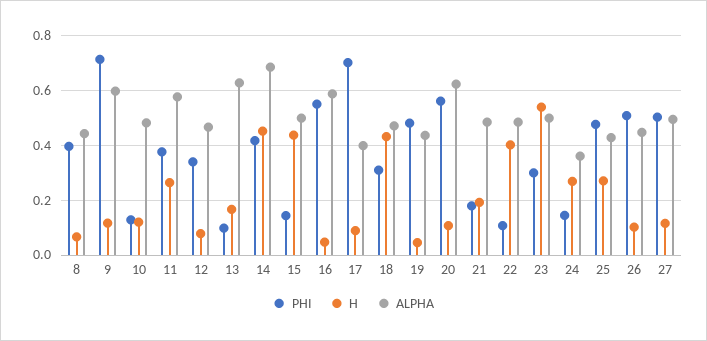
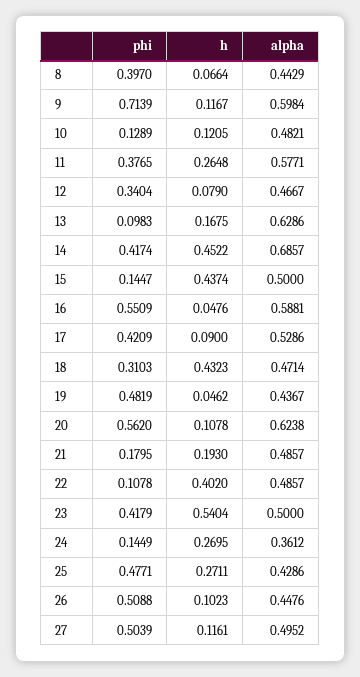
  {
    "PHI": {
      "8": 0.397,
      "9": 0.7139,
      "10": 0.1289,
      "11": 0.3765,
      "12": 0.3404,
      "13": 0.0983,
      "14": 0.4174,
      "15": 0.1447,
      "16": 0.5509,
-     "17": 0.7,
+     "17": 0.4209,
      "18": 0.3103,
      "19": 0.4819,
      "20": 0.562,
      "21": 0.1795,
      "22": 0.1078,
-     "23": 0.3,
+     "23": 0.4179,
      "24": 0.1449,
      "25": 0.4771,
      "26": 0.5088,
      "27": 0.5039
    },
    "H": {
      "8": 0.0664,
      "9": 0.1167,
      "10": 0.1205,
      "11": 0.2648,
      "12": 0.079,
      "13": 0.1675,
      "14": 0.4522,
      "15": 0.4374,
      "16": 0.0476,
      "17": 0.09,
      "18": 0.4323,
      "19": 0.0462,
      "20": 0.1078,
      "21": 0.193,
      "22": 0.402,
      "23": 0.5404,
      "24": 0.2695,
      "25": 0.2711,
      "26": 0.1023,
      "27": 0.1161
    },
    "ALPHA": {
      "8": 0.4429,
      "9": 0.5984,
      "10": 0.4821,
      "11": 0.5771,
      "12": 0.4667,
      "13": 0.6286,
      "14": 0.6857,
      "15": 0.5,
      "16": 0.5881,
-     "17": 0.4,
+     "17": 0.5286,
      "18": 0.4714,
      "19": 0.4367,
      "20": 0.6238,
      "21": 0.4857,
      "22": 0.4857,
      "23": 0.5,
      "24": 0.3612,
      "25": 0.4286,
      "26": 0.4476,
      "27": 0.4952
    }
  }

